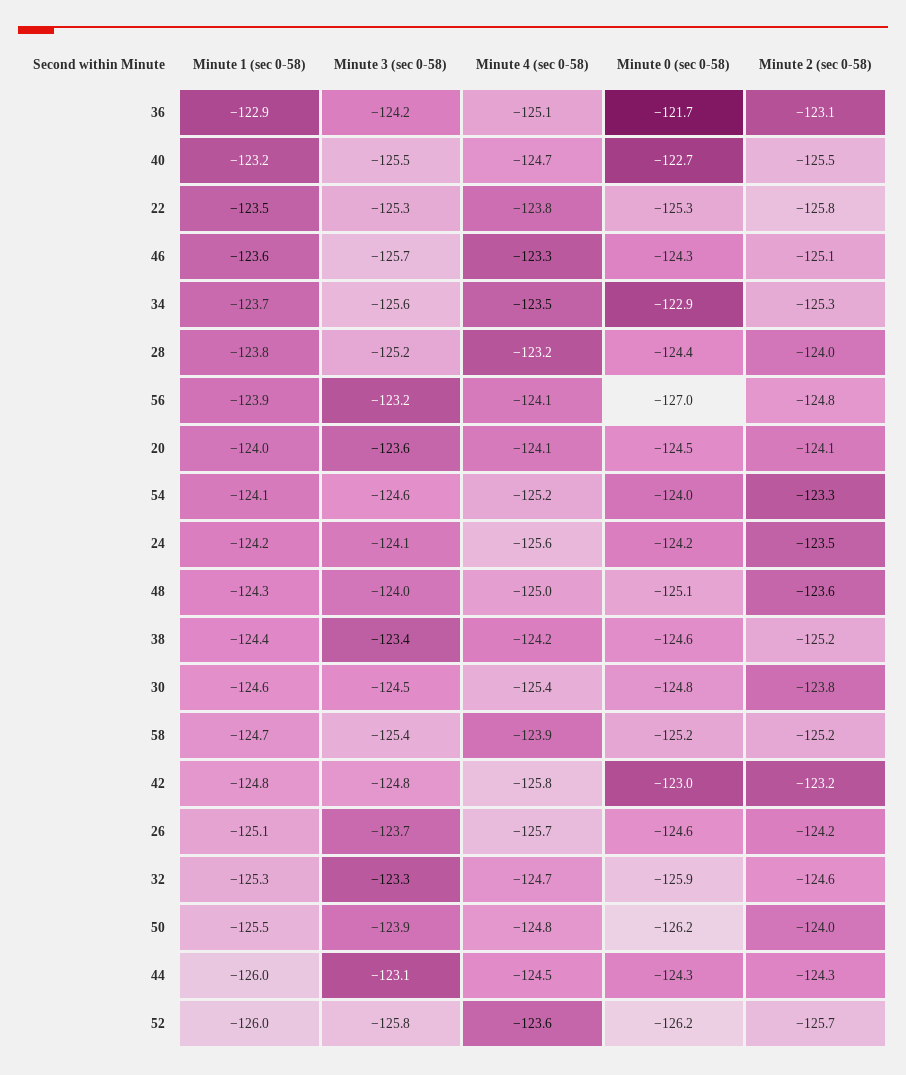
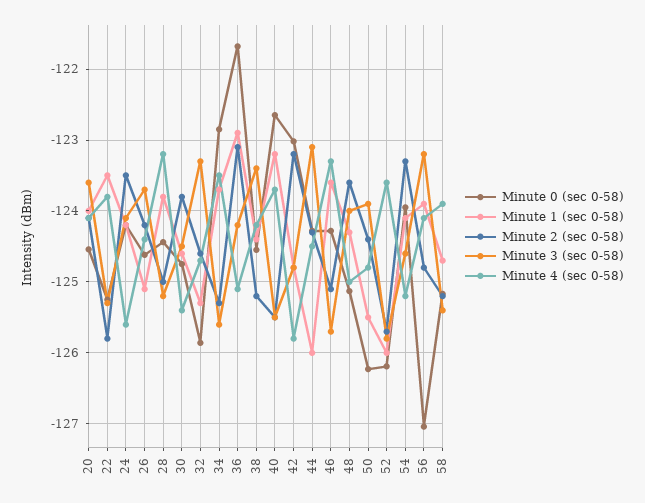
  {
    "Minute 1 (sec 0-58)": {
      "36": -122.9,
      "40": -123.2,
      "22": -123.5,
      "46": -123.6,
      "34": -123.7,
      "28": -123.8,
      "56": -123.9,
      "20": -124,
      "54": -124.1,
      "24": -124.2,
      "48": -124.3,
      "38": -124.4,
      "30": -124.6,
      "58": -124.7,
      "42": -124.8,
      "26": -125.1,
      "32": -125.3,
      "50": -125.5,
      "44": -126,
      "52": -126
    },
    "Minute 3 (sec 0-58)": {
      "36": -124.2,
      "40": -125.5,
      "22": -125.3,
      "46": -125.7,
      "34": -125.6,
      "28": -125.2,
      "56": -123.2,
      "20": -123.6,
      "54": -124.6,
      "24": -124.1,
      "48": -124,
      "38": -123.4,
      "30": -124.5,
      "58": -125.4,
      "42": -124.8,
      "26": -123.7,
      "32": -123.3,
      "50": -123.9,
      "44": -123.1,
      "52": -125.8
    },
    "Minute 4 (sec 0-58)": {
      "36": -125.1,
-     "40": -124.7,
+     "40": -123.7,
      "22": -123.8,
      "46": -123.3,
      "34": -123.5,
      "28": -123.2,
      "56": -124.1,
      "20": -124.1,
      "54": -125.2,
      "24": -125.6,
      "48": -125,
      "38": -124.2,
      "30": -125.4,
      "58": -123.9,
      "42": -125.8,
-     "26": -125.7,
+     "26": -124.4,
      "32": -124.7,
      "50": -124.8,
      "44": -124.5,
      "52": -123.6
    },
    "Minute 0 (sec 0-58)": {
      "36": -121.7,
      "40": -122.7,
      "22": -125.3,
      "46": -124.3,
      "34": -122.9,
      "28": -124.4,
      "56": -127,
      "20": -124.5,
      "54": -124,
      "24": -124.2,
      "48": -125.1,
      "38": -124.6,
      "30": -124.8,
      "58": -125.2,
      "42": -123,
      "26": -124.6,
      "32": -125.9,
      "50": -126.2,
      "44": -124.3,
      "52": -126.2
    },
    "Minute 2 (sec 0-58)": {
      "36": -123.1,
      "40": -125.5,
      "22": -125.8,
      "46": -125.1,
      "34": -125.3,
-     "28": -124,
+     "28": -125,
      "56": -124.8,
      "20": -124.1,
      "54": -123.3,
      "24": -123.5,
      "48": -123.6,
      "38": -125.2,
      "30": -123.8,
      "58": -125.2,
      "42": -123.2,
      "26": -124.2,
      "32": -124.6,
-     "50": -124,
+     "50": -124.4,
      "44": -124.3,
      "52": -125.7
    }
  }

